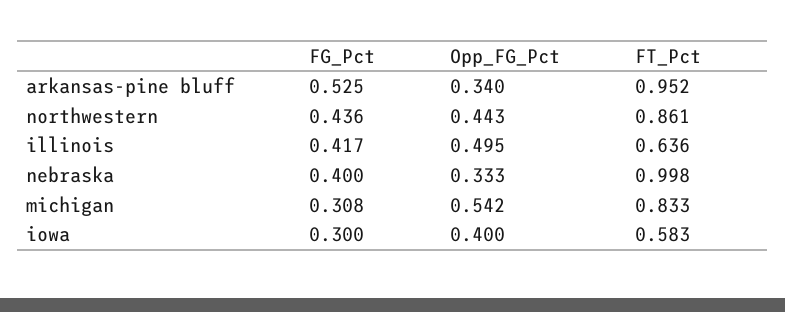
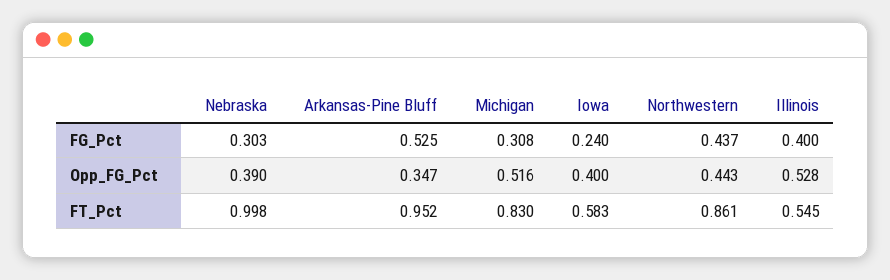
  {
    "FG_Pct": {
      "arkansas-pine bluff": 0.525,
-     "northwestern": 0.436,
+     "northwestern": 0.437,
-     "illinois": 0.417,
+     "illinois": 0.4,
-     "nebraska": 0.4,
+     "nebraska": 0.303,
      "michigan": 0.308,
-     "iowa": 0.3
+     "iowa": 0.24
    },
    "Opp_FG_Pct": {
-     "arkansas-pine bluff": 0.34,
+     "arkansas-pine bluff": 0.347,
      "northwestern": 0.443,
-     "illinois": 0.495,
+     "illinois": 0.528,
-     "nebraska": 0.333,
+     "nebraska": 0.39,
-     "michigan": 0.542,
+     "michigan": 0.516,
      "iowa": 0.4
    },
    "FT_Pct": {
      "arkansas-pine bluff": 0.952,
      "northwestern": 0.861,
-     "illinois": 0.636,
+     "illinois": 0.545,
      "nebraska": 0.998,
-     "michigan": 0.833,
+     "michigan": 0.83,
      "iowa": 0.583
    }
  }

